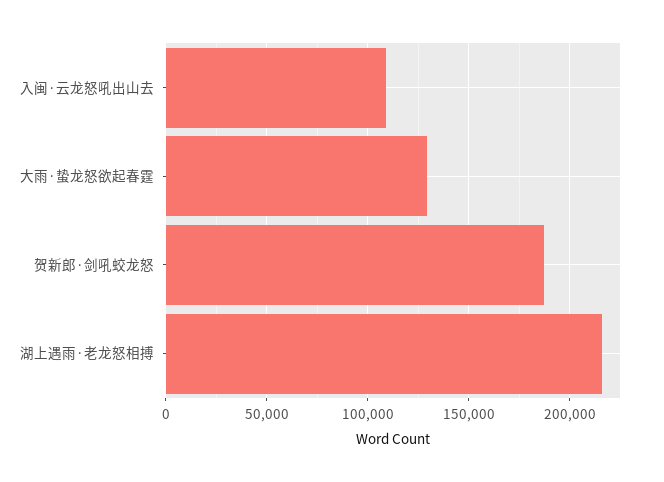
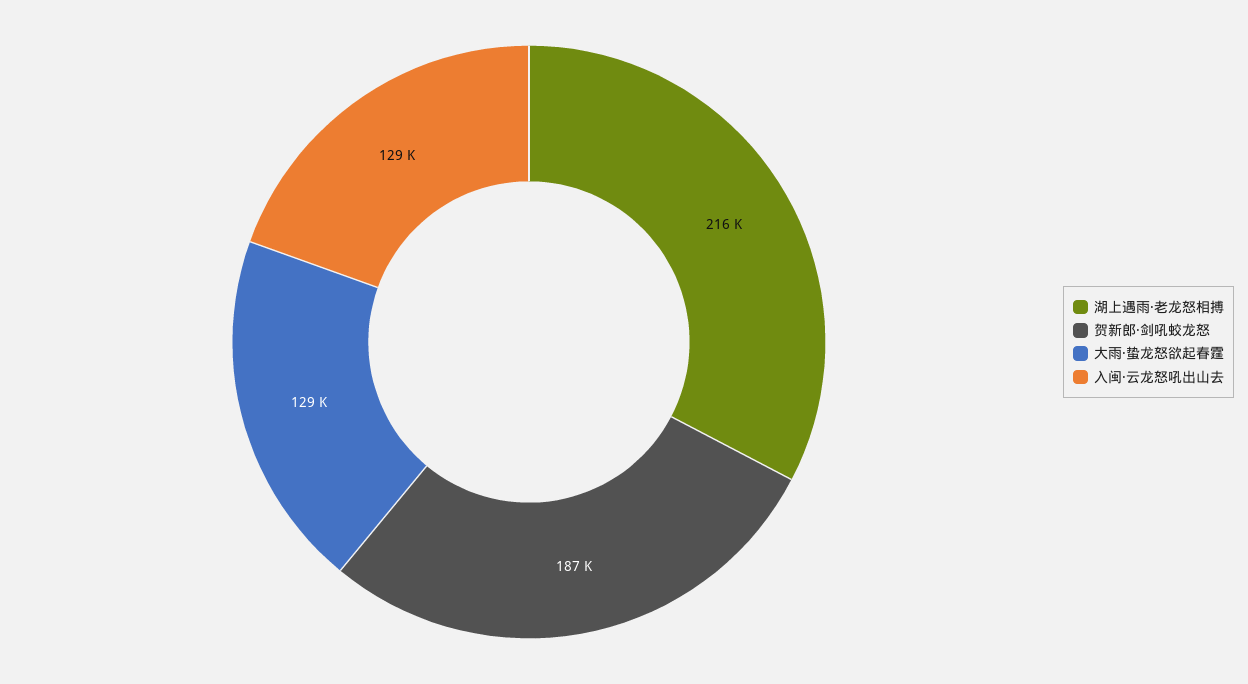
  {
-   "入闽·云龙怒吼出山去": 110000,
+   "入闽·云龙怒吼出山去": 129000,
    "大雨·蛰龙怒欲起春霆": 129000,
    "贺新郎·剑吼蛟龙怒": 187000,
    "湖上遇雨·老龙怒相搏": 216000
  }

